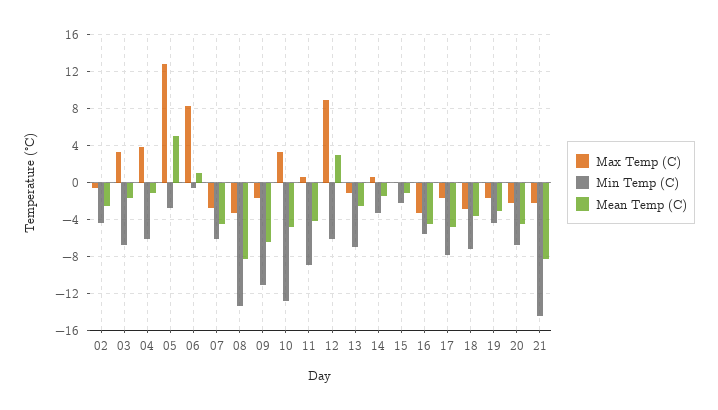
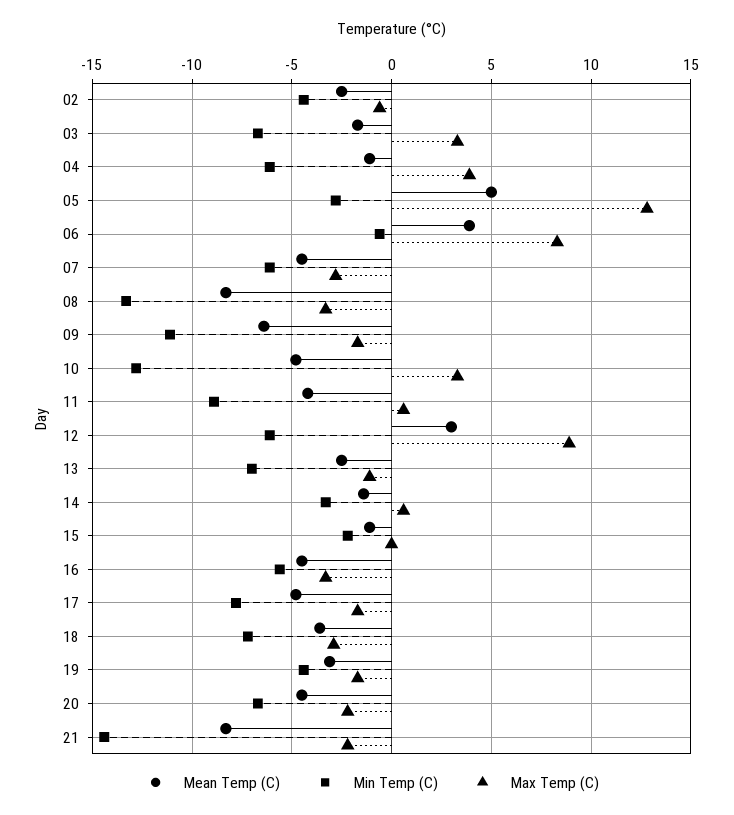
  {
    "Max Temp (C)": {
      "02": -0.5,
      "03": 3.5,
      "04": 4,
      "05": 13,
      "06": 8.5,
      "07": -3,
      "08": -3.5,
      "09": -1.5,
      "10": 3.5,
      "11": 0.5,
      "12": 9,
      "13": -1,
      "14": 0.5,
      "15": 0,
      "16": -3.5,
      "17": -1.5,
      "18": -3,
      "19": -1.5,
      "20": -2,
      "21": -2
    },
    "Min Temp (C)": {
      "02": -4.5,
      "03": -6.5,
      "04": -6,
      "05": -3,
      "06": -0.5,
      "07": -6,
      "08": -13.5,
      "09": -11,
      "10": -13,
      "11": -9,
      "12": -6,
      "13": -7,
      "14": -3.5,
      "15": -2,
      "16": -5.5,
      "17": -8,
      "18": -7,
      "19": -4.5,
      "20": -6.5,
      "21": -14.5
    },
    "Mean Temp (C)": {
      "02": -2.5,
      "03": -1.5,
      "04": -1,
      "05": 5,
-     "06": 1,
+     "06": 4,
      "07": -4.5,
      "08": -8.5,
      "09": -6.5,
      "10": -5,
      "11": -4,
      "12": 3,
      "13": -2.5,
      "14": -1.5,
      "15": -1,
      "16": -4.5,
      "17": -5,
      "18": -3.5,
      "19": -3,
      "20": -4.5,
      "21": -8.5
    }
  }

